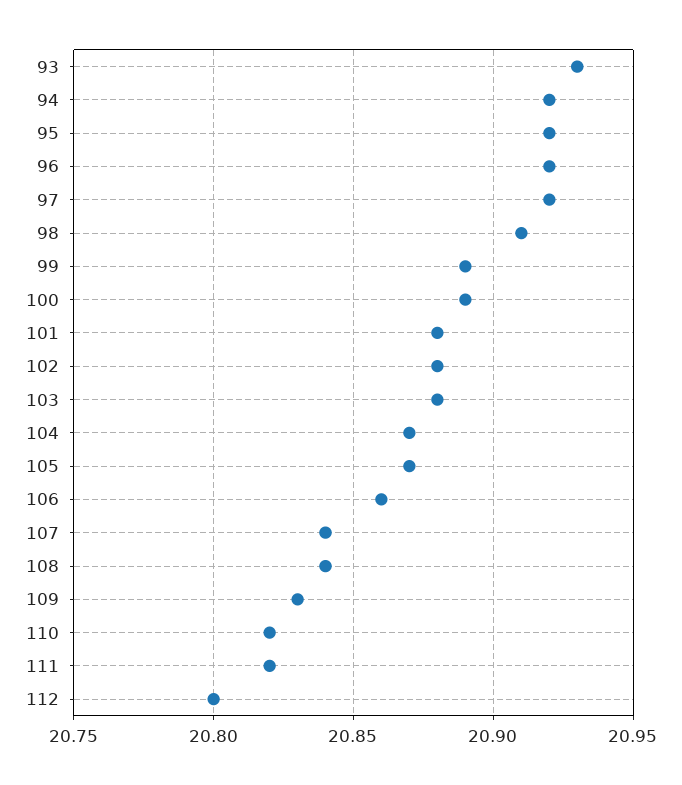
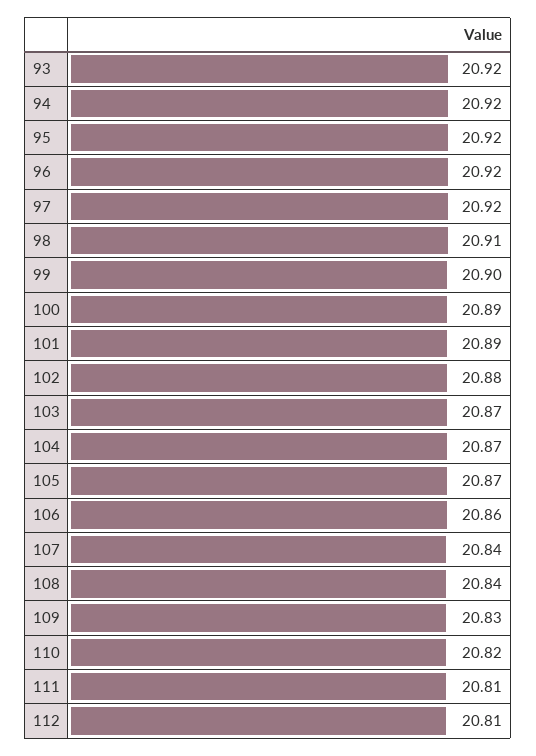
  {
-   "93": 20.93,
+   "93": 20.92,
    "94": 20.92,
    "95": 20.92,
    "96": 20.92,
    "97": 20.92,
    "98": 20.91,
-   "99": 20.89,
+   "99": 20.9,
    "100": 20.89,
-   "101": 20.88,
+   "101": 20.89,
    "102": 20.88,
-   "103": 20.88,
+   "103": 20.87,
    "104": 20.87,
    "105": 20.87,
    "106": 20.86,
    "107": 20.84,
    "108": 20.84,
    "109": 20.83,
    "110": 20.82,
-   "111": 20.82,
+   "111": 20.81,
-   "112": 20.8
+   "112": 20.81
  }

